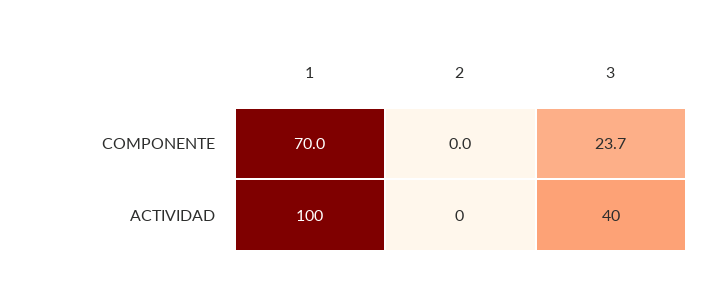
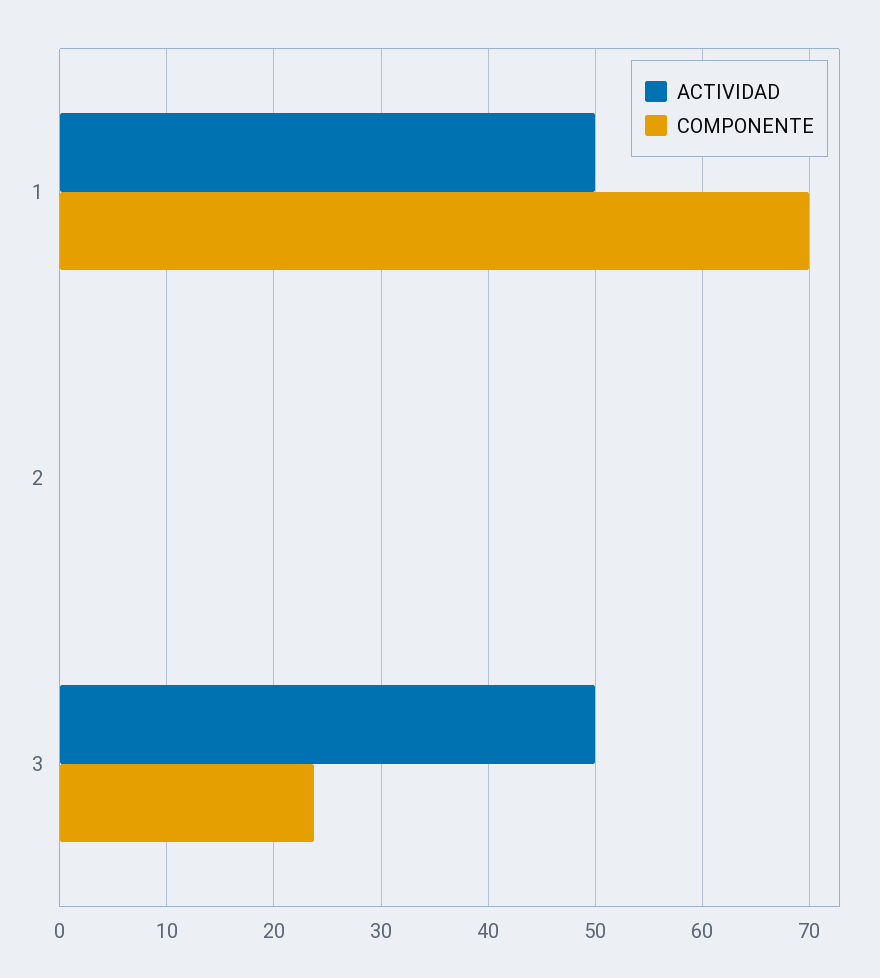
  {
    "COMPONENTE": {
      "1": 70,
      "2": 0,
      "3": 23.7
    },
    "ACTIVIDAD": {
-     "1": 100,
+     "1": 50,
      "2": 0,
-     "3": 40
+     "3": 50
    }
  }

